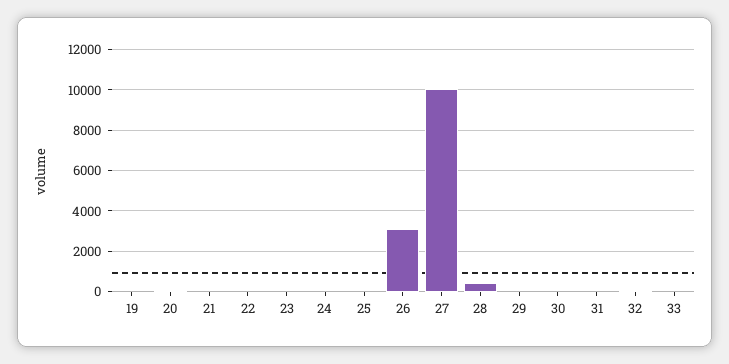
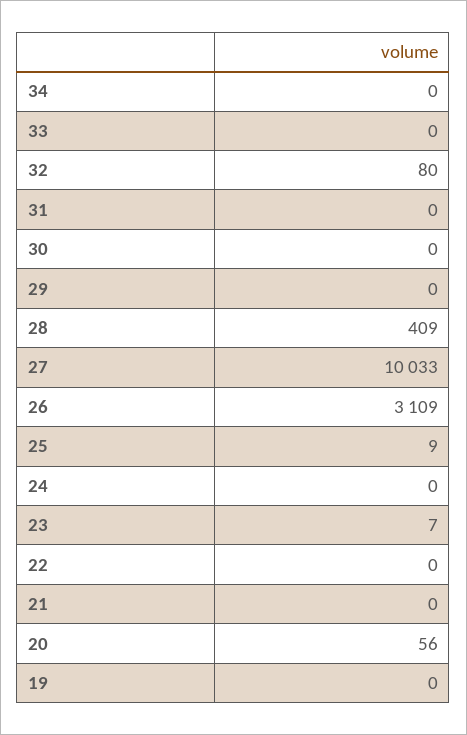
  {
    "19": 0,
    "20": 56,
    "21": 0,
    "22": 0,
    "23": 7,
    "24": 0,
    "25": 9,
    "26": 3109,
    "27": 10033,
    "28": 409,
    "29": 0,
    "30": 0,
    "31": 0,
    "32": 80,
-   "33": 0
+   "33": 0,
+   "34": 0
  }

